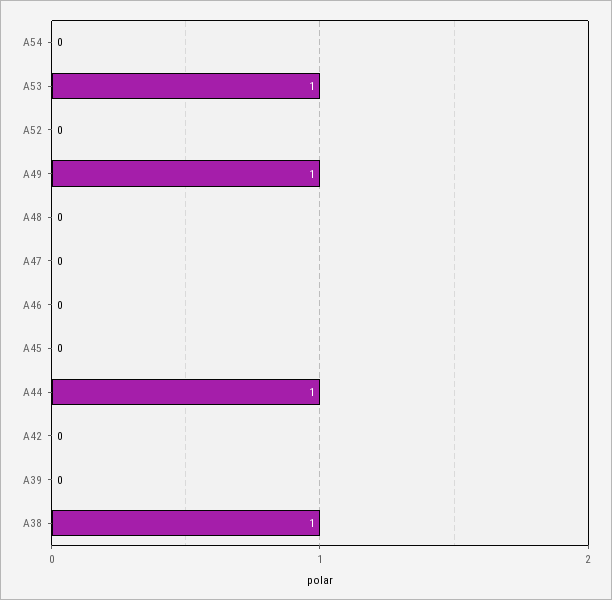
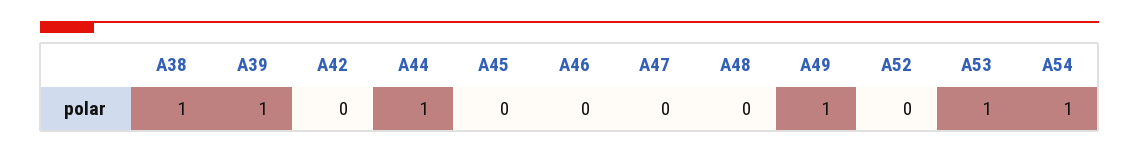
  {
-   "A54": 0,
+   "A54": 1,
    "A53": 1,
    "A52": 0,
    "A49": 1,
    "A48": 0,
    "A47": 0,
    "A46": 0,
    "A45": 0,
    "A44": 1,
    "A42": 0,
-   "A39": 0,
+   "A39": 1,
    "A38": 1
  }

